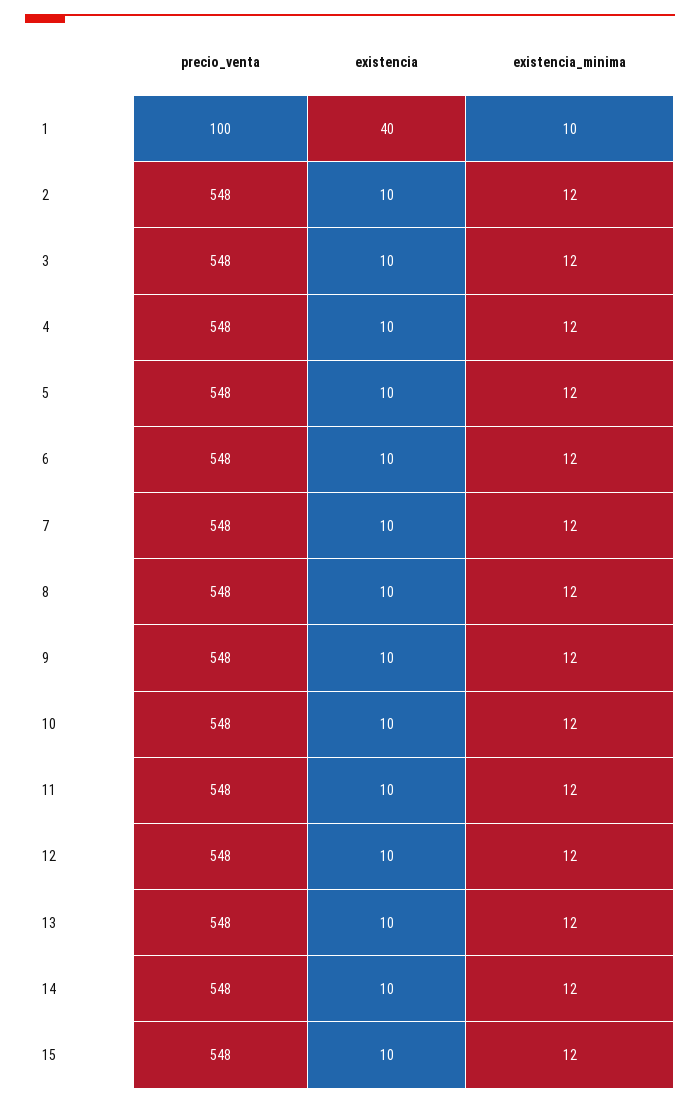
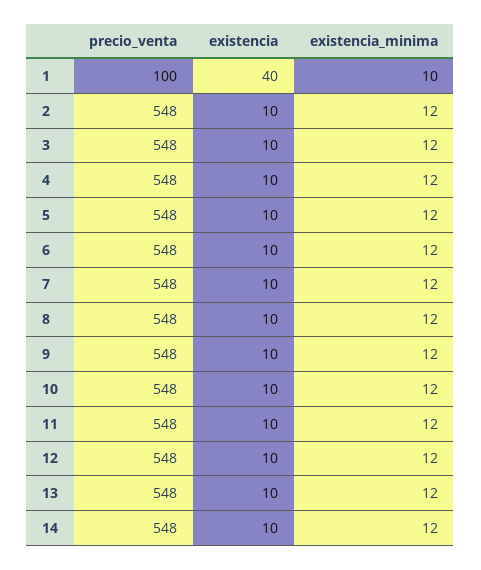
  {
    "precio_venta": {
      "1": 100,
      "2": 548,
      "3": 548,
      "4": 548,
      "5": 548,
      "6": 548,
      "7": 548,
      "8": 548,
      "9": 548,
      "10": 548,
      "11": 548,
      "12": 548,
      "13": 548,
-     "14": 548,
+     "14": 548
-     "15": 548
    },
    "existencia": {
      "1": 40,
      "2": 10,
      "3": 10,
      "4": 10,
      "5": 10,
      "6": 10,
      "7": 10,
      "8": 10,
      "9": 10,
      "10": 10,
      "11": 10,
      "12": 10,
      "13": 10,
-     "14": 10,
+     "14": 10
-     "15": 10
    },
    "existencia_minima": {
      "1": 10,
      "2": 12,
      "3": 12,
      "4": 12,
      "5": 12,
      "6": 12,
      "7": 12,
      "8": 12,
      "9": 12,
      "10": 12,
      "11": 12,
      "12": 12,
      "13": 12,
-     "14": 12,
+     "14": 12
-     "15": 12
    }
  }

